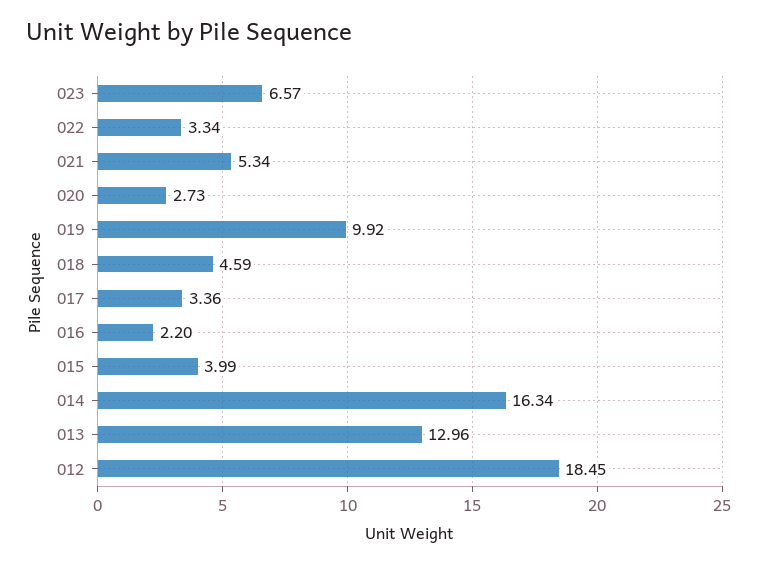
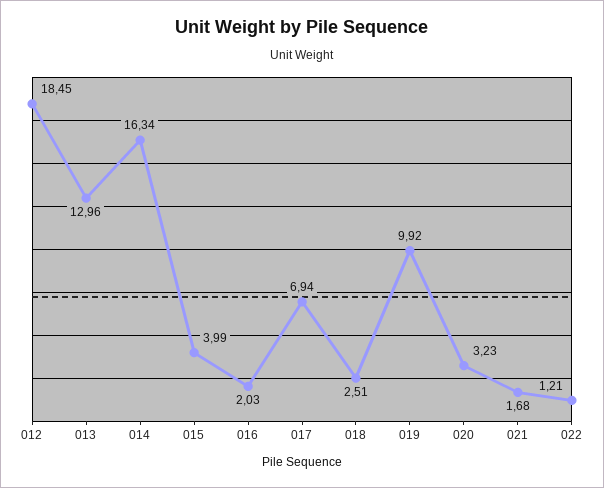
  {
-   "023": 6.57,
-   "022": 3.34,
+   "022": 1.21,
-   "021": 5.34,
+   "021": 1.68,
-   "020": 2.73,
+   "020": 3.23,
    "019": 9.92,
-   "018": 4.59,
+   "018": 2.51,
-   "017": 3.36,
+   "017": 6.94,
-   "016": 2.2,
+   "016": 2.03,
    "015": 3.99,
    "014": 16.34,
    "013": 12.96,
    "012": 18.45
  }

